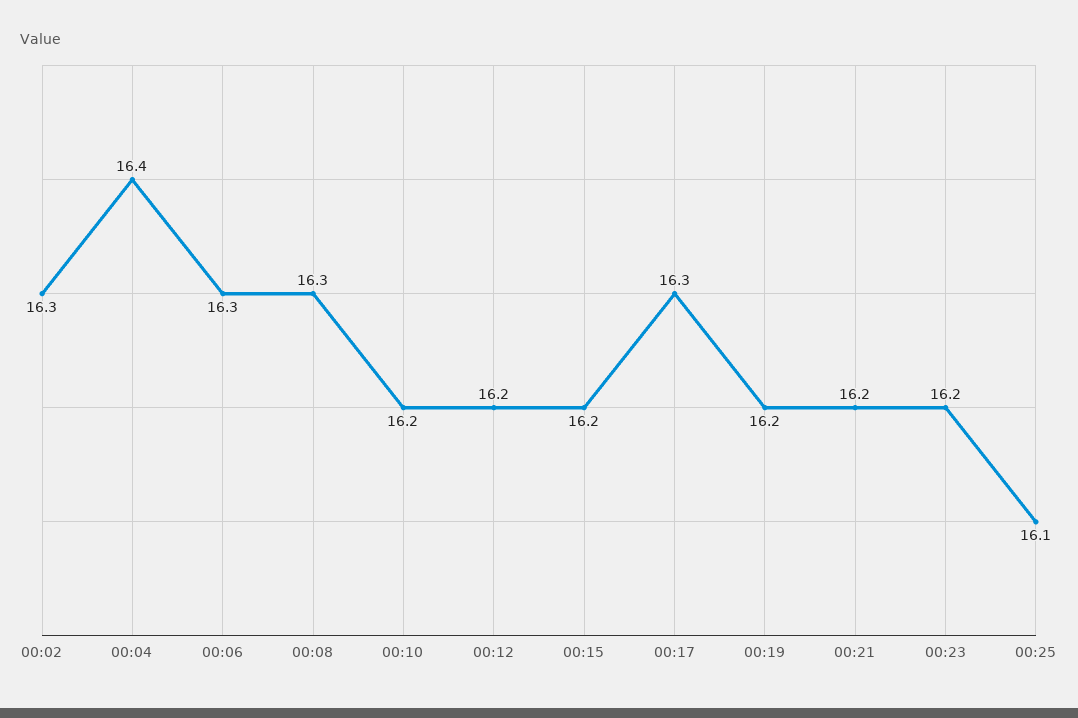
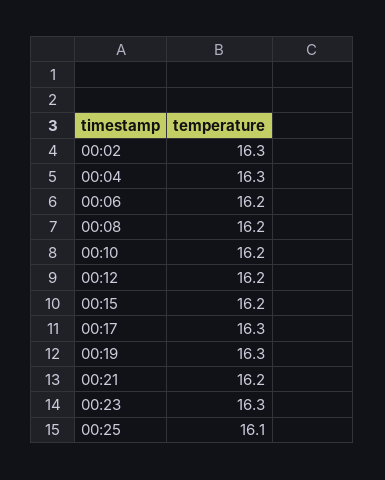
  {
    "00:02": 16.3,
-   "00:04": 16.4,
+   "00:04": 16.3,
-   "00:06": 16.3,
+   "00:06": 16.2,
-   "00:08": 16.3,
+   "00:08": 16.2,
    "00:10": 16.2,
    "00:12": 16.2,
    "00:15": 16.2,
    "00:17": 16.3,
-   "00:19": 16.2,
+   "00:19": 16.3,
    "00:21": 16.2,
-   "00:23": 16.2,
+   "00:23": 16.3,
    "00:25": 16.1
  }

